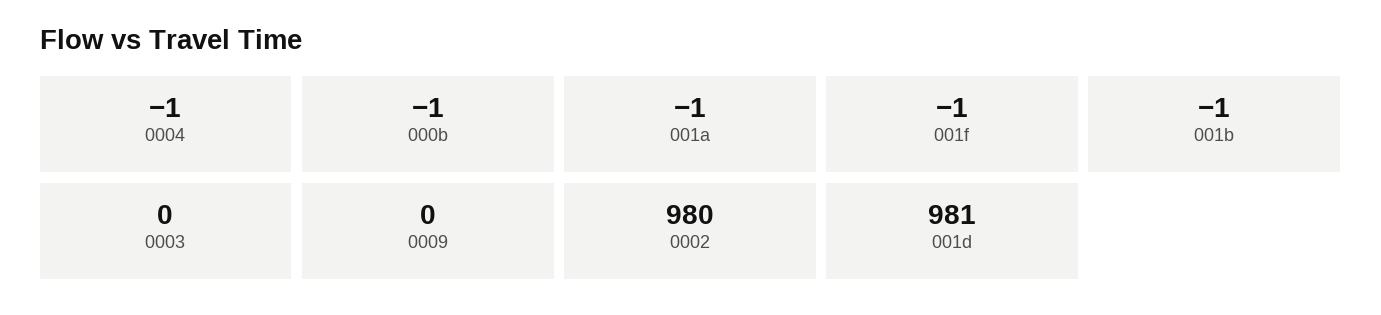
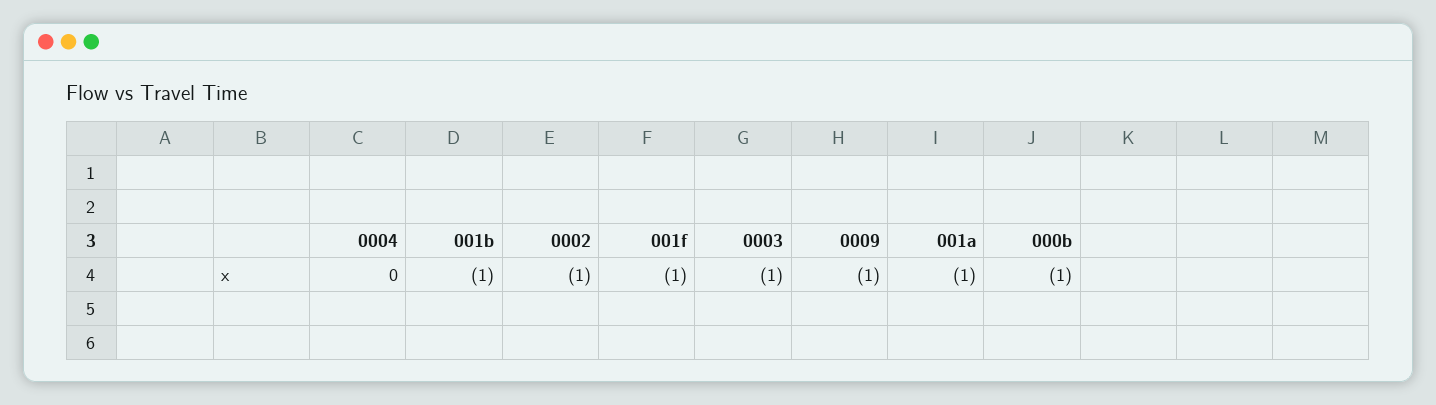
  {
-   "0004": -1,
+   "0004": 0,
    "000b": -1,
    "001a": -1,
    "001f": -1,
    "001b": -1,
-   "0003": 0,
+   "0003": -1,
-   "0009": 0,
+   "0009": -1,
-   "0002": 980,
+   "0002": -1
-   "001d": 981
  }

